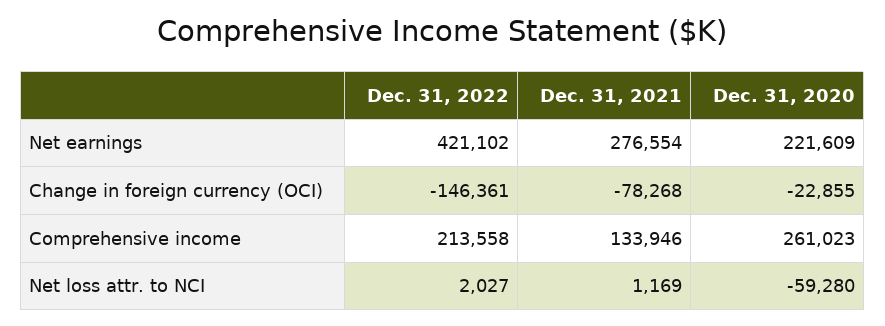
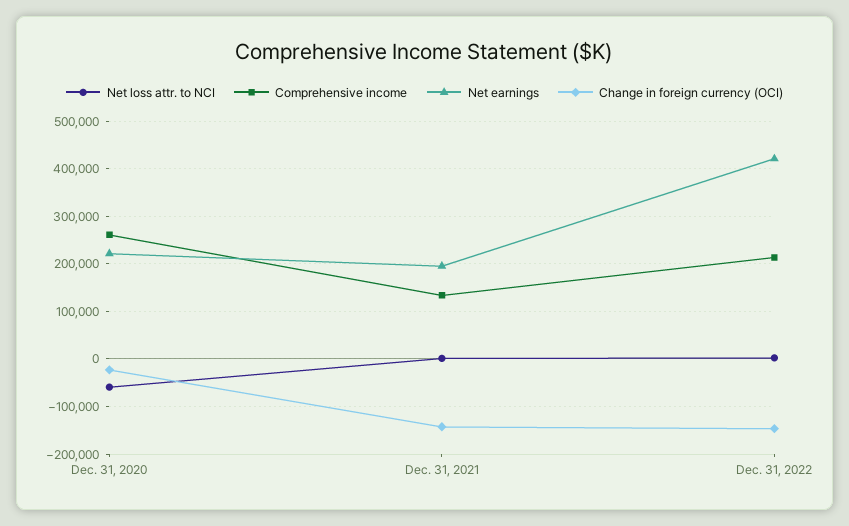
  {
    "Net earnings": {
      "Dec. 31, 2022": 421102,
-     "Dec. 31, 2021": 276554,
+     "Dec. 31, 2021": 200000,
      "Dec. 31, 2020": 221609
    },
    "Change in foreign currency (OCI)": {
      "Dec. 31, 2022": -146361,
-     "Dec. 31, 2021": -78268,
+     "Dec. 31, 2021": -140000,
      "Dec. 31, 2020": -22855
    },
    "Comprehensive income": {
      "Dec. 31, 2022": 213558,
      "Dec. 31, 2021": 133946,
      "Dec. 31, 2020": 261023
    },
    "Net loss attr. to NCI": {
      "Dec. 31, 2022": 2027,
      "Dec. 31, 2021": 1169,
      "Dec. 31, 2020": -59280
    }
  }

